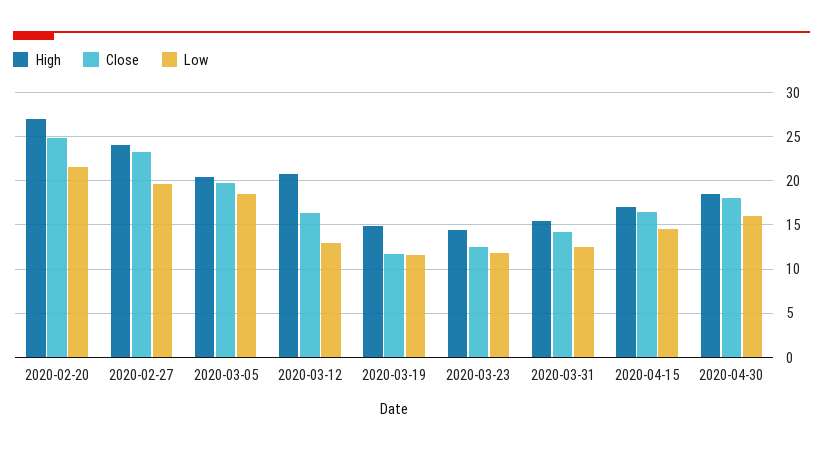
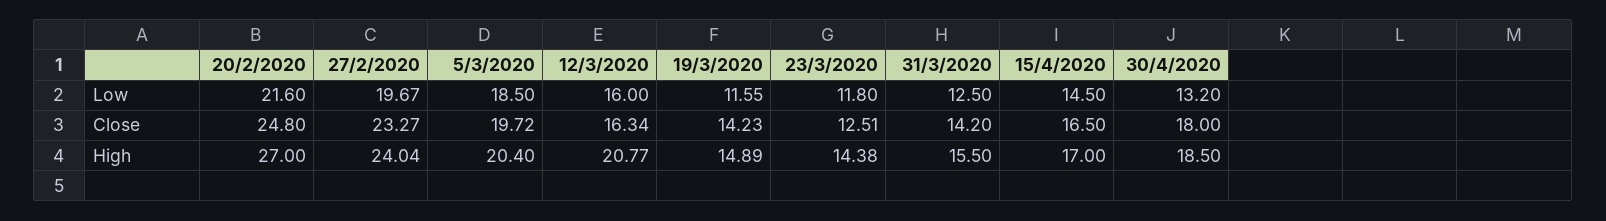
  {
    "High": {
      "2020-02-20": 27,
      "2020-02-27": 24.04,
      "2020-03-05": 20.4,
      "2020-03-12": 20.77,
      "2020-03-19": 14.89,
      "2020-03-23": 14.38,
      "2020-03-31": 15.5,
      "2020-04-15": 17,
      "2020-04-30": 18.5
    },
    "Close": {
      "2020-02-20": 24.8,
      "2020-02-27": 23.27,
      "2020-03-05": 19.72,
      "2020-03-12": 16.34,
-     "2020-03-19": 12,
+     "2020-03-19": 14.23,
      "2020-03-23": 12.51,
      "2020-03-31": 14.2,
      "2020-04-15": 16.5,
      "2020-04-30": 18
    },
    "Low": {
      "2020-02-20": 21.6,
      "2020-02-27": 19.67,
      "2020-03-05": 18.5,
-     "2020-03-12": 13,
+     "2020-03-12": 16,
      "2020-03-19": 11.55,
      "2020-03-23": 11.8,
      "2020-03-31": 12.5,
      "2020-04-15": 14.5,
-     "2020-04-30": 16
+     "2020-04-30": 13.2
    }
  }

